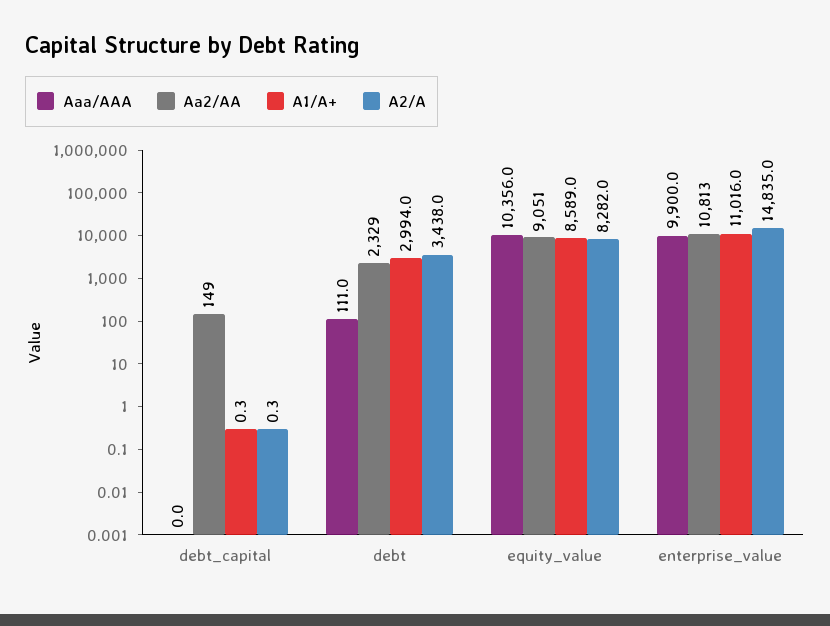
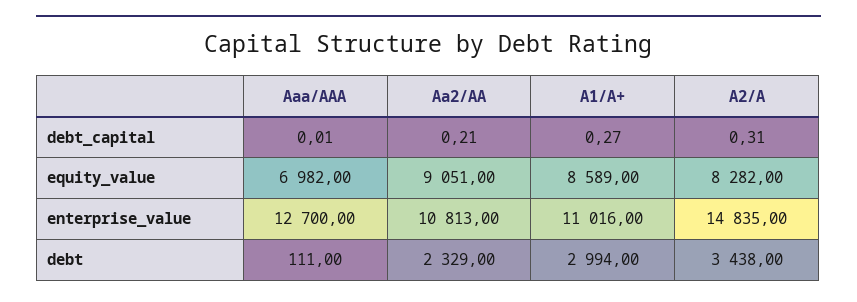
  {
    "Aaa/AAA": {
      "debt_capital": 0.01,
      "debt": 111,
-     "equity_value": 10356,
+     "equity_value": 6982,
-     "enterprise_value": 9900
+     "enterprise_value": 12700
    },
    "Aa2/AA": {
-     "debt_capital": 149,
+     "debt_capital": 0.21,
      "debt": 2329,
      "equity_value": 9051,
      "enterprise_value": 10813
    },
    "A1/A+": {
      "debt_capital": 0.27,
      "debt": 2994,
      "equity_value": 8589,
      "enterprise_value": 11016
    },
    "A2/A": {
      "debt_capital": 0.31,
      "debt": 3438,
      "equity_value": 8282,
      "enterprise_value": 14835
    }
  }

